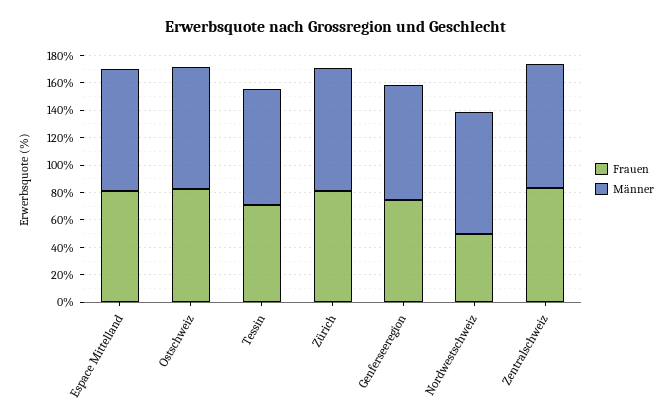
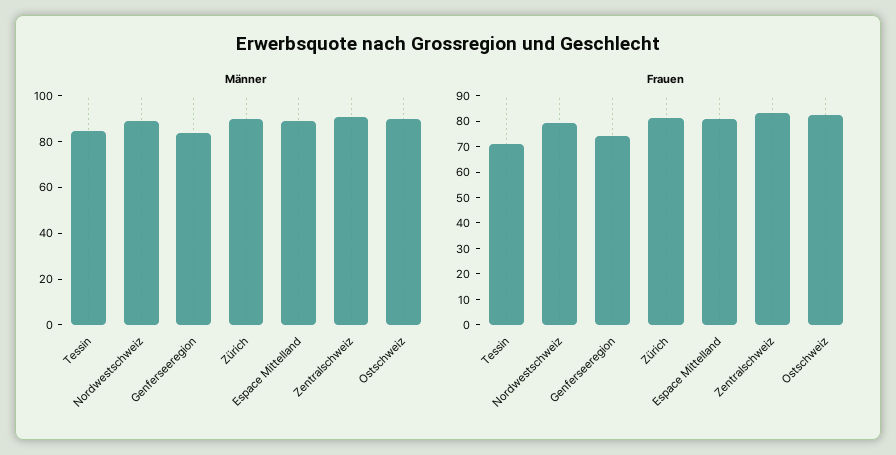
  {
    "Frauen": {
      "Espace Mittelland": 80,
      "Ostschweiz": 80,
      "Tessin": 70,
      "Zürich": 80,
      "Genferseeregion": 75,
-     "Nordwestschweiz": 50,
+     "Nordwestschweiz": 80,
      "Zentralschweiz": 85
    },
    "Männer": {
      "Espace Mittelland": 90,
      "Ostschweiz": 90,
      "Tessin": 85,
      "Zürich": 90,
      "Genferseeregion": 85,
      "Nordwestschweiz": 90,
      "Zentralschweiz": 90
    }
  }

